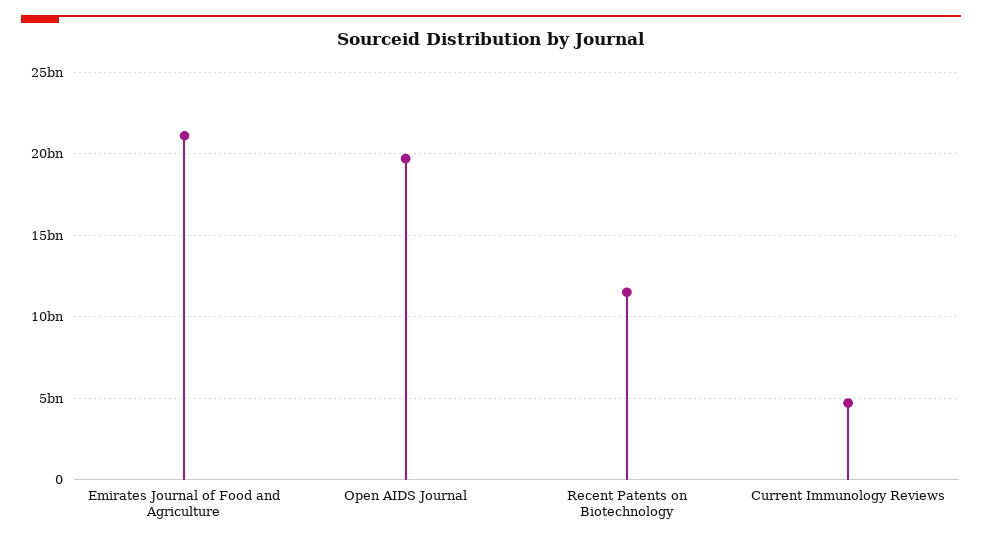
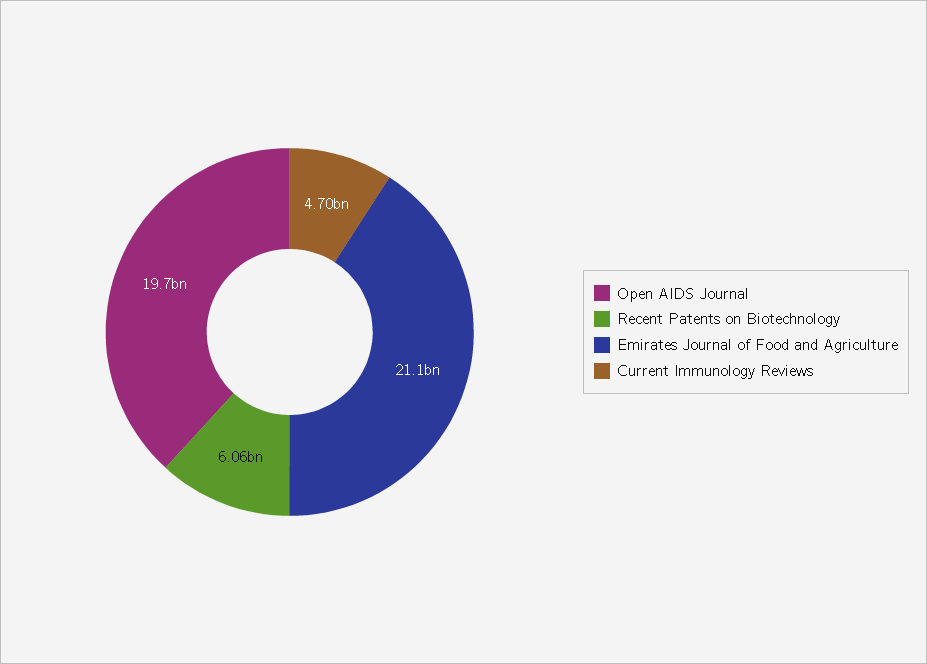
  {
    "Emirates Journal of Food and Agriculture": 21100000000,
    "Open AIDS Journal": 19700000000,
-   "Recent Patents on Biotechnology": 11500000000,
+   "Recent Patents on Biotechnology": 6060000000,
    "Current Immunology Reviews": 4700000000
  }

